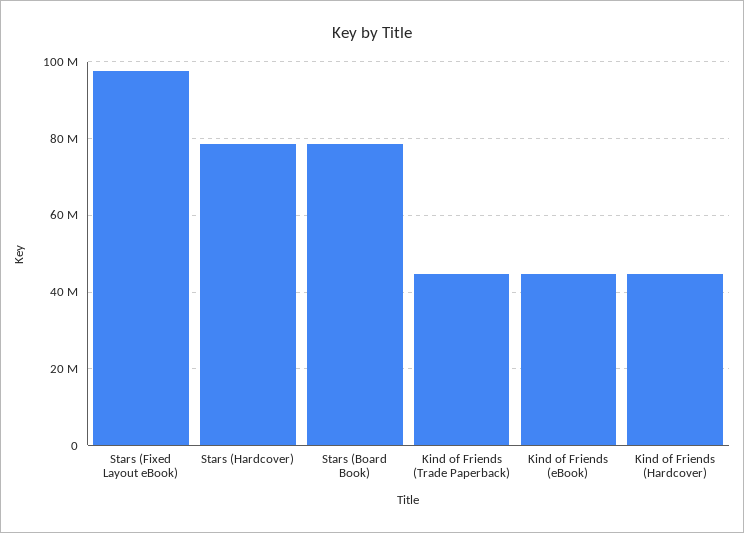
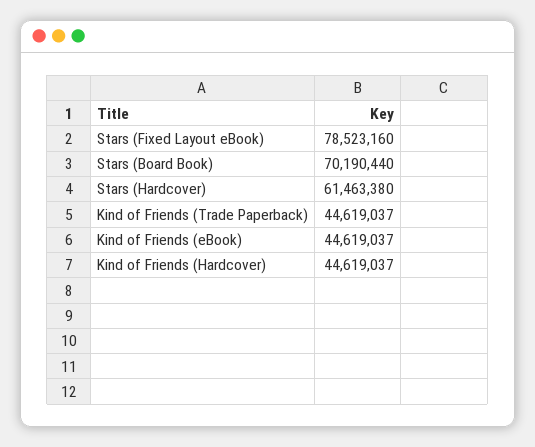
  {
-   "Stars (Fixed Layout eBook)": 98000000,
+   "Stars (Fixed Layout eBook)": 78523160,
-   "Stars (Hardcover)": 78000000,
+   "Stars (Hardcover)": 61463380,
-   "Stars (Board Book)": 78000000,
+   "Stars (Board Book)": 70190440,
    "Kind of Friends (Trade Paperback)": 44619037,
    "Kind of Friends (eBook)": 44619037,
    "Kind of Friends (Hardcover)": 44619037
  }

